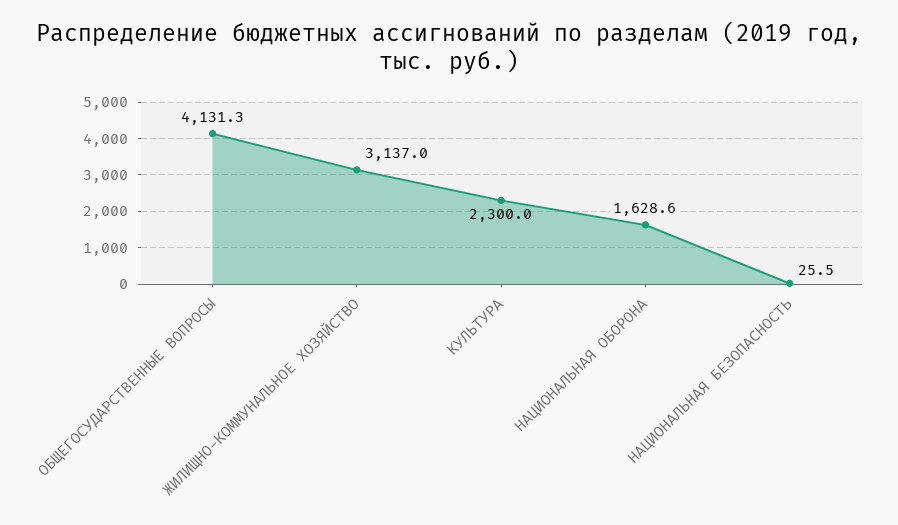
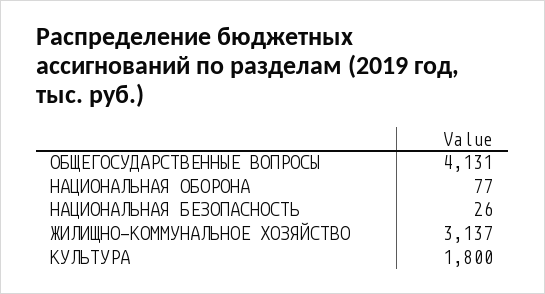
  {
    "ОБЩЕГОСУДАРСТВЕННЫЕ ВОПРОСЫ": 4131.3,
    "ЖИЛИЩНО-КОММУНАЛЬНОЕ ХОЗЯЙСТВО": 3137,
-   "КУЛЬТУРА": 2300,
+   "КУЛЬТУРА": 1800,
-   "НАЦИОНАЛЬНАЯ ОБОРОНА": 1628.6,
+   "НАЦИОНАЛЬНАЯ ОБОРОНА": 77,
    "НАЦИОНАЛЬНАЯ БЕЗОПАСНОСТЬ": 25.5
  }

